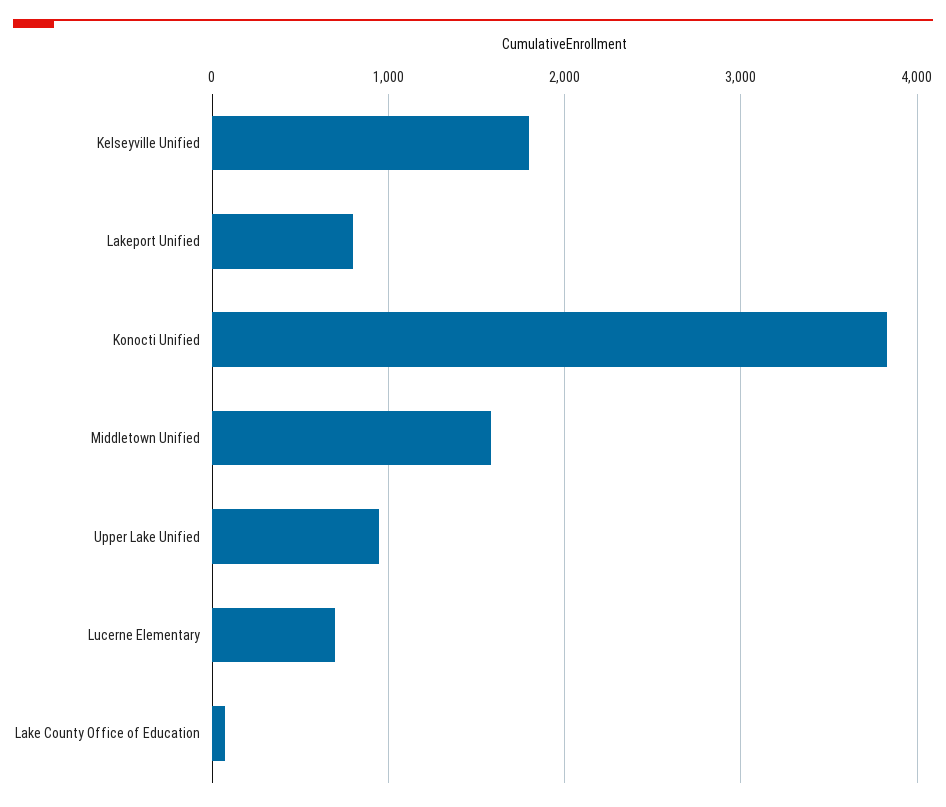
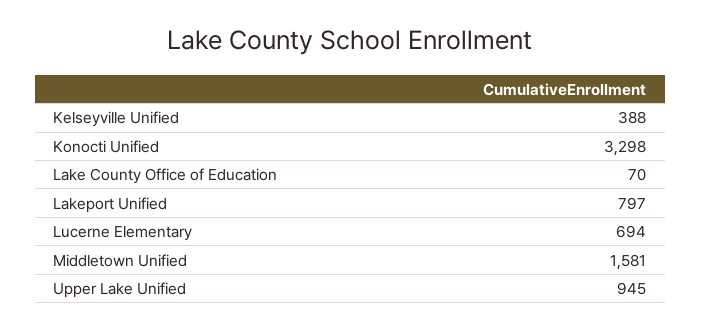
  {
-   "Kelseyville Unified": 1800,
+   "Kelseyville Unified": 388,
    "Lakeport Unified": 797,
-   "Konocti Unified": 3800,
+   "Konocti Unified": 3298,
    "Middletown Unified": 1581,
    "Upper Lake Unified": 945,
    "Lucerne Elementary": 694,
    "Lake County Office of Education": 70
  }

